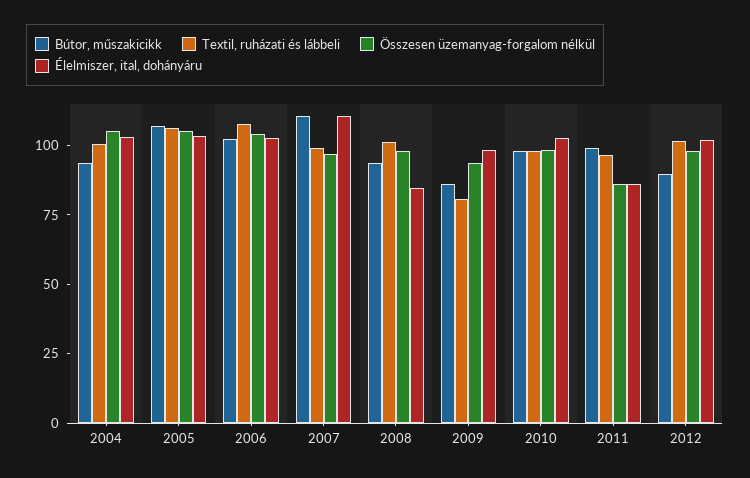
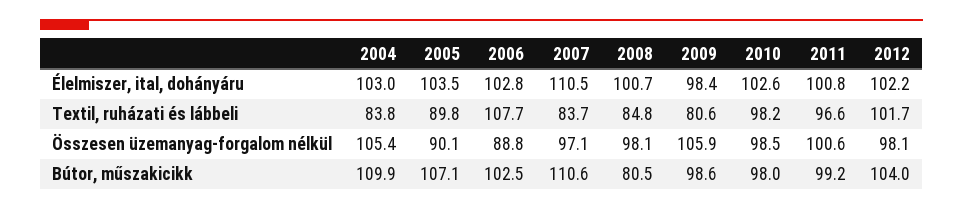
  {
    "Bútor, műszakicikk": {
-     "2004": 95,
+     "2004": 109.9,
      "2005": 107.1,
      "2006": 102.5,
      "2007": 110.6,
-     "2008": 95,
+     "2008": 80.5,
-     "2009": 85,
+     "2009": 98.6,
      "2010": 98,
      "2011": 99.2,
-     "2012": 90
+     "2012": 104
    },
    "Textil, ruházati és lábbeli": {
-     "2004": 100,
+     "2004": 83.8,
-     "2005": 105,
+     "2005": 89.8,
      "2006": 107.7,
-     "2007": 100,
+     "2007": 83.7,
-     "2008": 100,
+     "2008": 84.8,
      "2009": 80.6,
      "2010": 98.2,
      "2011": 96.6,
      "2012": 101.7
    },
    "Összesen üzemanyag-forgalom nélkül": {
      "2004": 105.4,
-     "2005": 105,
+     "2005": 90.1,
-     "2006": 105,
+     "2006": 88.8,
      "2007": 97.1,
      "2008": 98.1,
-     "2009": 95,
+     "2009": 105.9,
      "2010": 98.5,
-     "2011": 85,
+     "2011": 100.6,
      "2012": 98.1
    },
    "Élelmiszer, ital, dohányáru": {
      "2004": 103,
      "2005": 103.5,
      "2006": 102.8,
      "2007": 110.5,
-     "2008": 85,
+     "2008": 100.7,
      "2009": 98.4,
      "2010": 102.6,
-     "2011": 85,
+     "2011": 100.8,
      "2012": 102.2
    }
  }

